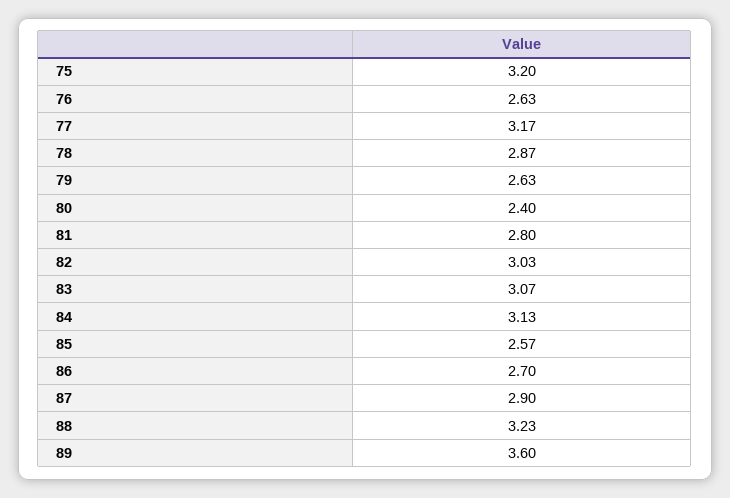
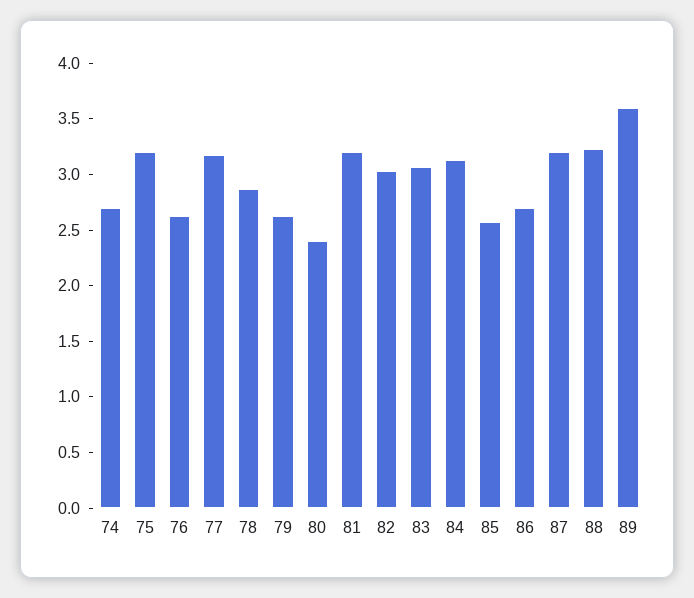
  {
    "75": 3.2,
    "76": 2.63,
    "77": 3.17,
    "78": 2.87,
    "79": 2.63,
    "80": 2.4,
-   "81": 2.8,
+   "81": 3.2,
    "82": 3.03,
    "83": 3.07,
    "84": 3.13,
    "85": 2.57,
    "86": 2.7,
-   "87": 2.9,
+   "87": 3.2,
    "88": 3.23,
-   "89": 3.6
+   "89": 3.6,
+   "74": 2.7
  }

